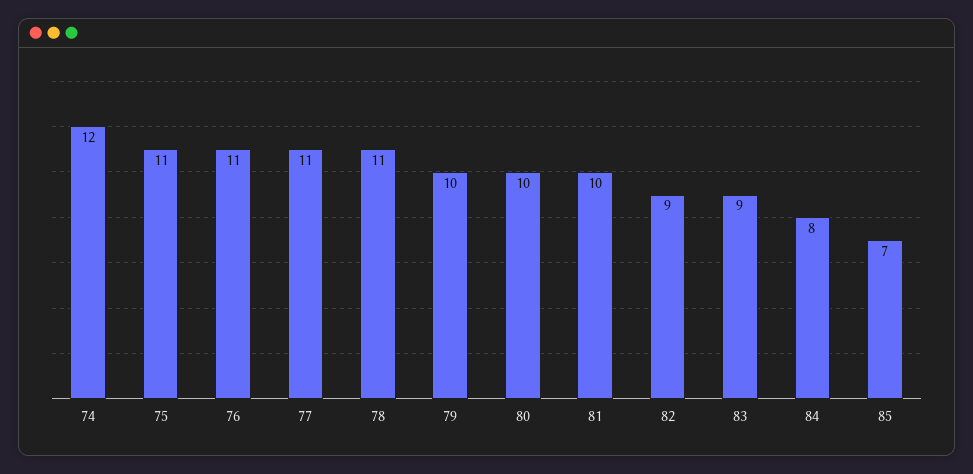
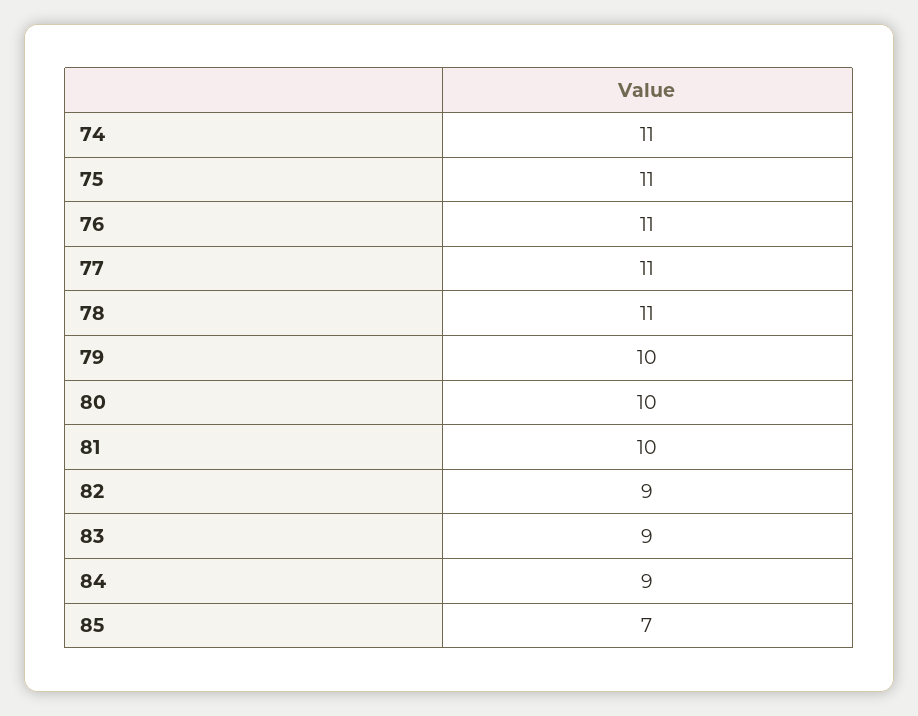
  {
-   "74": 12,
+   "74": 11,
    "75": 11,
    "76": 11,
    "77": 11,
    "78": 11,
    "79": 10,
    "80": 10,
    "81": 10,
    "82": 9,
    "83": 9,
-   "84": 8,
+   "84": 9,
    "85": 7
  }

